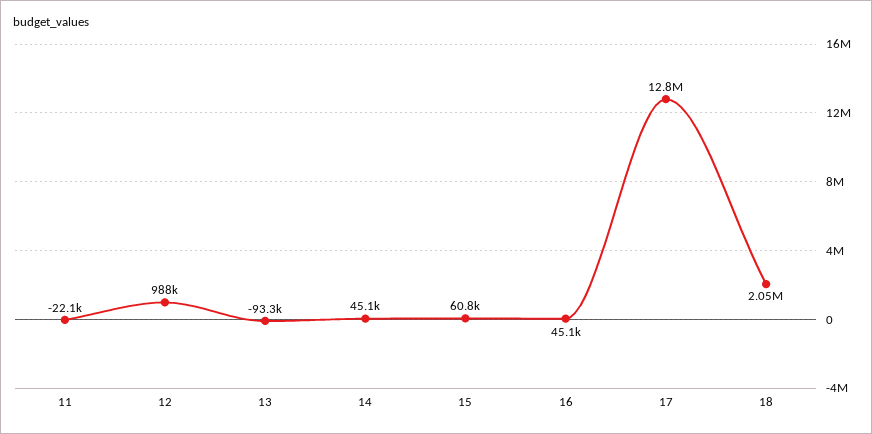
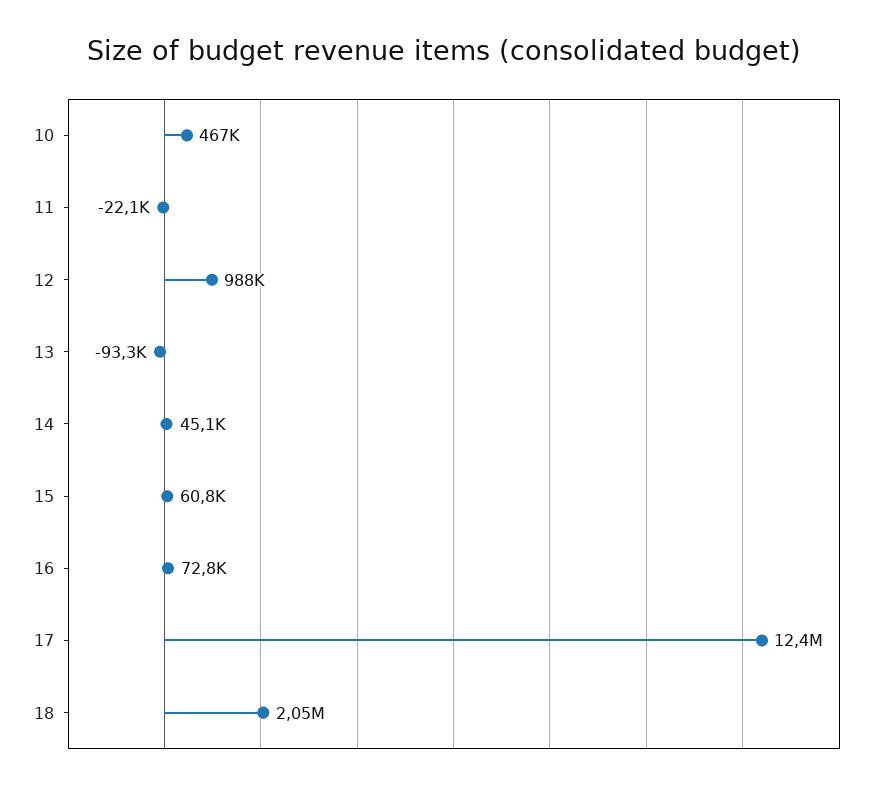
  {
    "11": -22100,
    "12": 988000,
    "13": -93300,
    "14": 45100,
    "15": 60800,
-   "16": 45100,
+   "16": 72800,
-   "17": 12800000,
+   "17": 12400000,
-   "18": 2050000
+   "18": 2050000,
+   "10": 467000
  }

